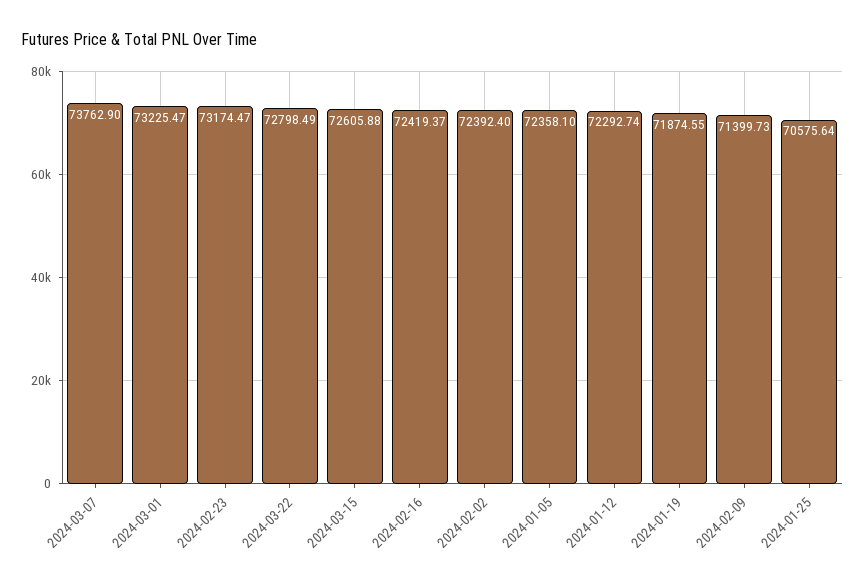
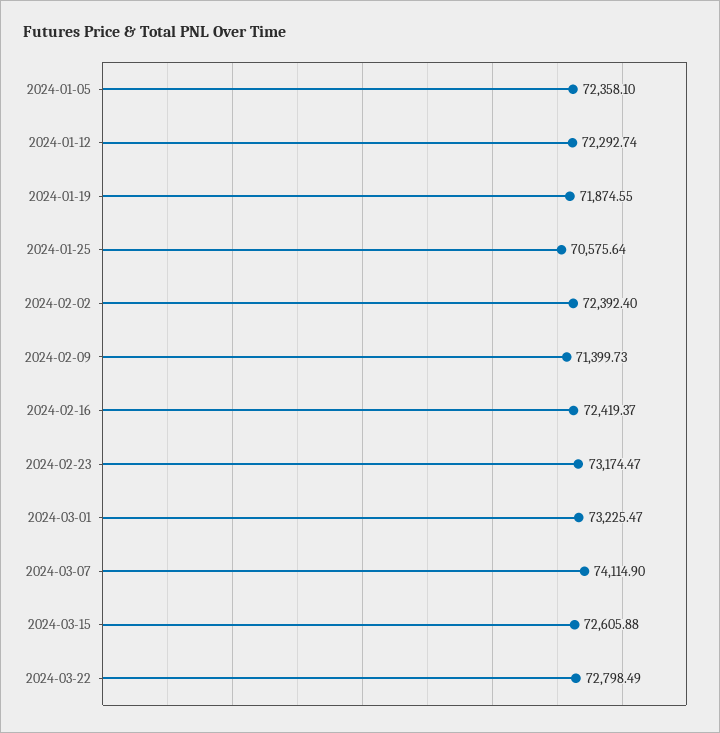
  {
-   "2024-03-07": 73762.9,
+   "2024-03-07": 74114.9,
    "2024-03-01": 73225.47,
    "2024-02-23": 73174.47,
    "2024-03-22": 72798.49,
    "2024-03-15": 72605.88,
    "2024-02-16": 72419.37,
    "2024-02-02": 72392.4,
    "2024-01-05": 72358.1,
    "2024-01-12": 72292.74,
    "2024-01-19": 71874.55,
    "2024-02-09": 71399.73,
    "2024-01-25": 70575.64
  }

